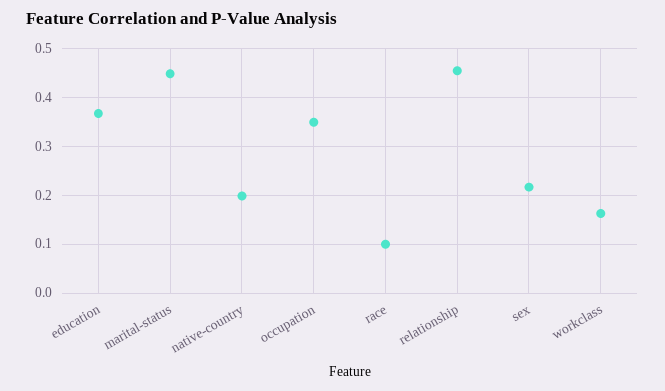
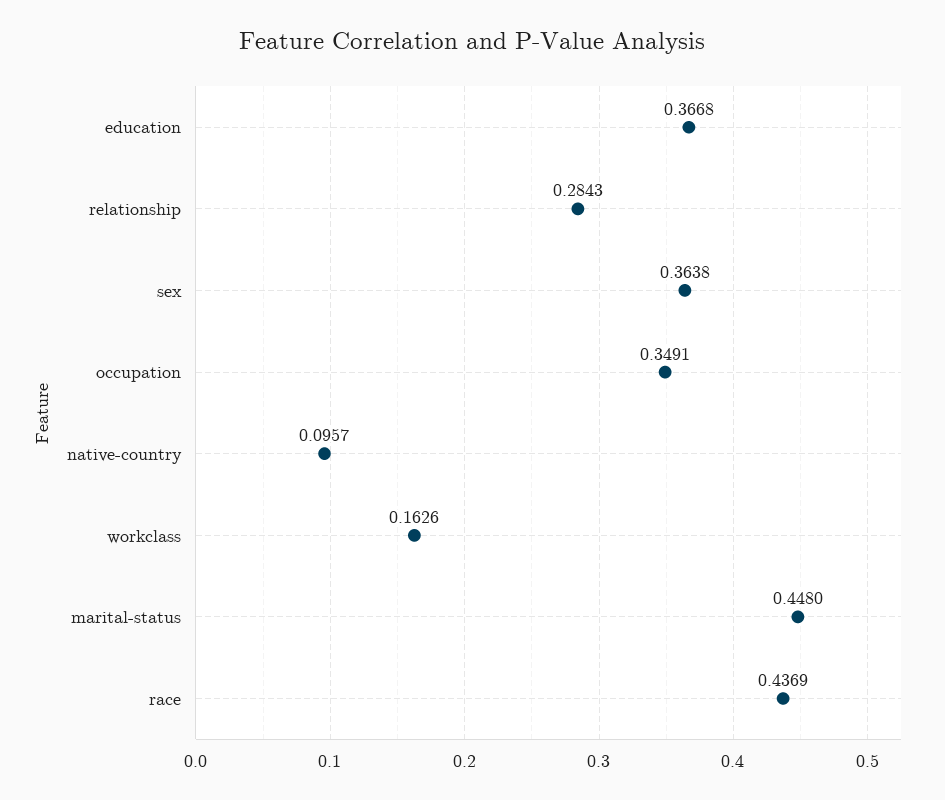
  {
    "education": 0.3668,
    "marital-status": 0.448,
-   "native-country": 0.2,
+   "native-country": 0.0957,
    "occupation": 0.3491,
-   "race": 0.1,
+   "race": 0.4369,
-   "relationship": 0.46,
+   "relationship": 0.2843,
-   "sex": 0.22,
+   "sex": 0.3638,
    "workclass": 0.1626
  }

